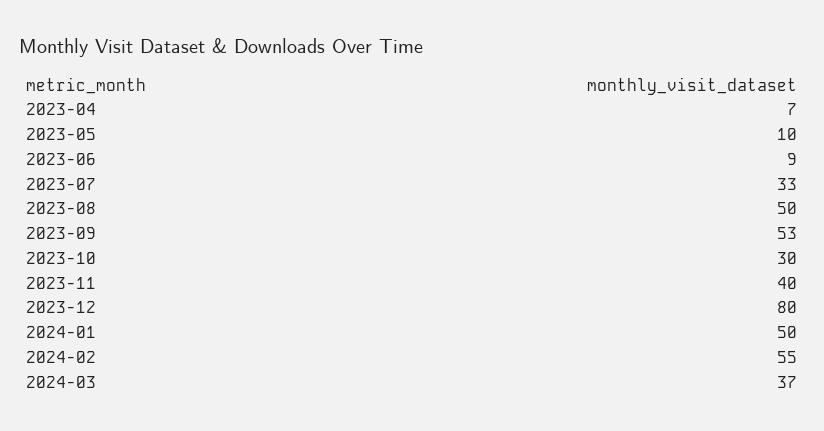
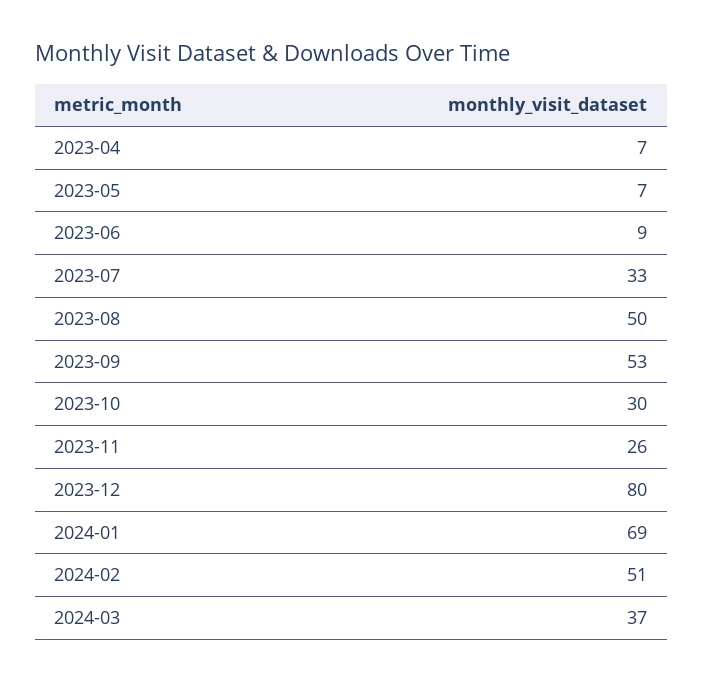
  {
    "2023-04": 7,
-   "2023-05": 10,
+   "2023-05": 7,
    "2023-06": 9,
    "2023-07": 33,
    "2023-08": 50,
    "2023-09": 53,
    "2023-10": 30,
-   "2023-11": 40,
+   "2023-11": 26,
    "2023-12": 80,
-   "2024-01": 50,
+   "2024-01": 69,
-   "2024-02": 55,
+   "2024-02": 51,
    "2024-03": 37
  }

